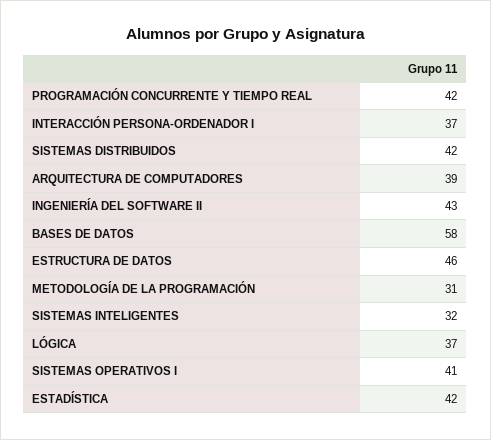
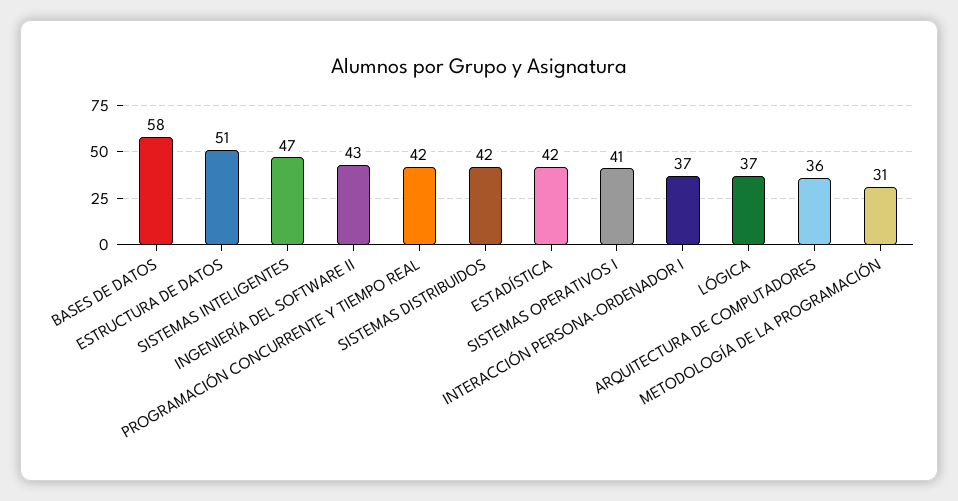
  {
    "PROGRAMACIÓN CONCURRENTE Y TIEMPO REAL": 42,
    "INTERACCIÓN PERSONA-ORDENADOR I": 37,
    "SISTEMAS DISTRIBUIDOS": 42,
-   "ARQUITECTURA DE COMPUTADORES": 39,
+   "ARQUITECTURA DE COMPUTADORES": 36,
    "INGENIERÍA DEL SOFTWARE II": 43,
    "BASES DE DATOS": 58,
-   "ESTRUCTURA DE DATOS": 46,
+   "ESTRUCTURA DE DATOS": 51,
    "METODOLOGÍA DE LA PROGRAMACIÓN": 31,
-   "SISTEMAS INTELIGENTES": 32,
+   "SISTEMAS INTELIGENTES": 47,
    "LÓGICA": 37,
    "SISTEMAS OPERATIVOS I": 41,
    "ESTADÍSTICA": 42
  }

